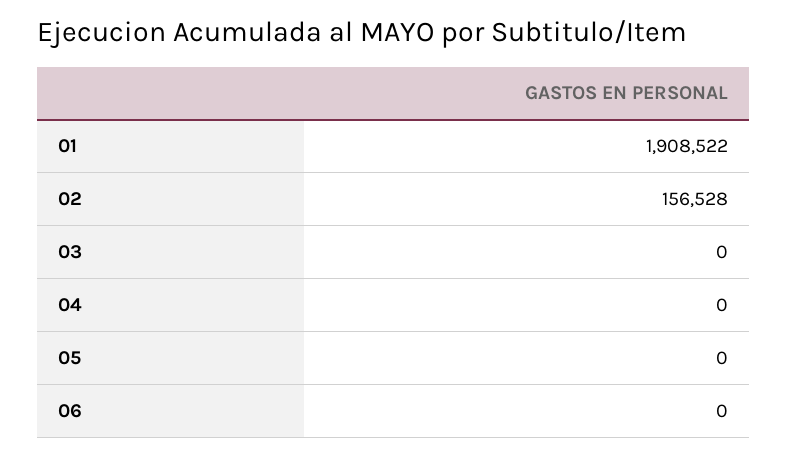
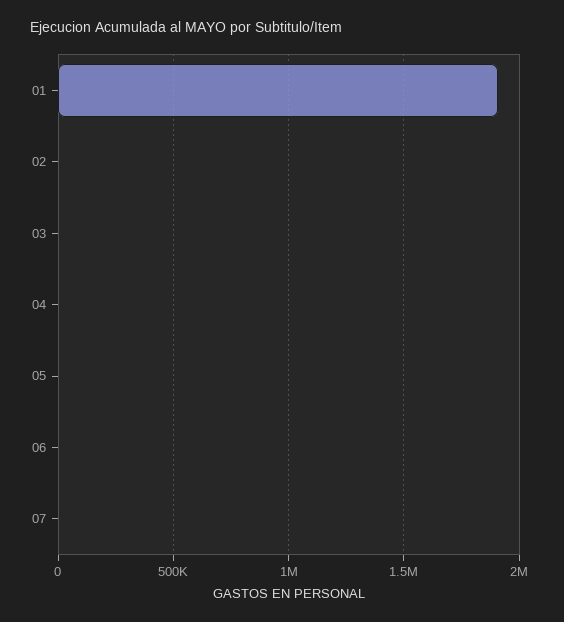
  {
    "01": 1908522,
-   "02": 156528,
+   "02": 0,
    "03": 0,
    "04": 0,
    "05": 0,
-   "06": 0
+   "06": 0,
+   "07": 0
  }

